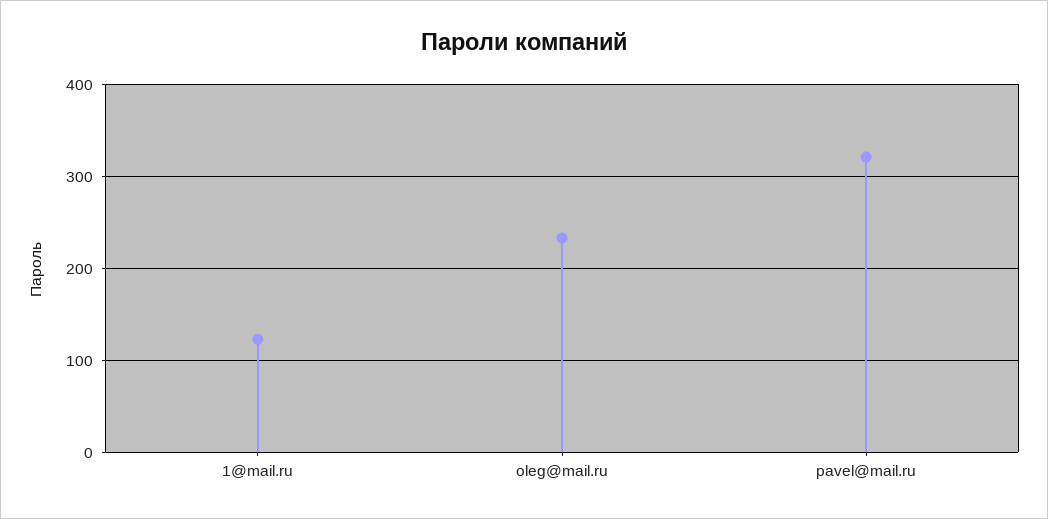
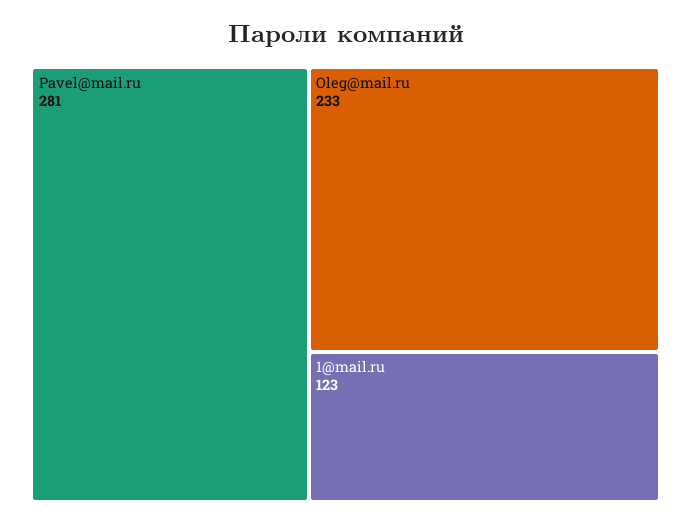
  {
    "1@mail.ru": 123,
    "oleg@mail.ru": 233,
-   "pavel@mail.ru": 320
+   "pavel@mail.ru": 281
  }

